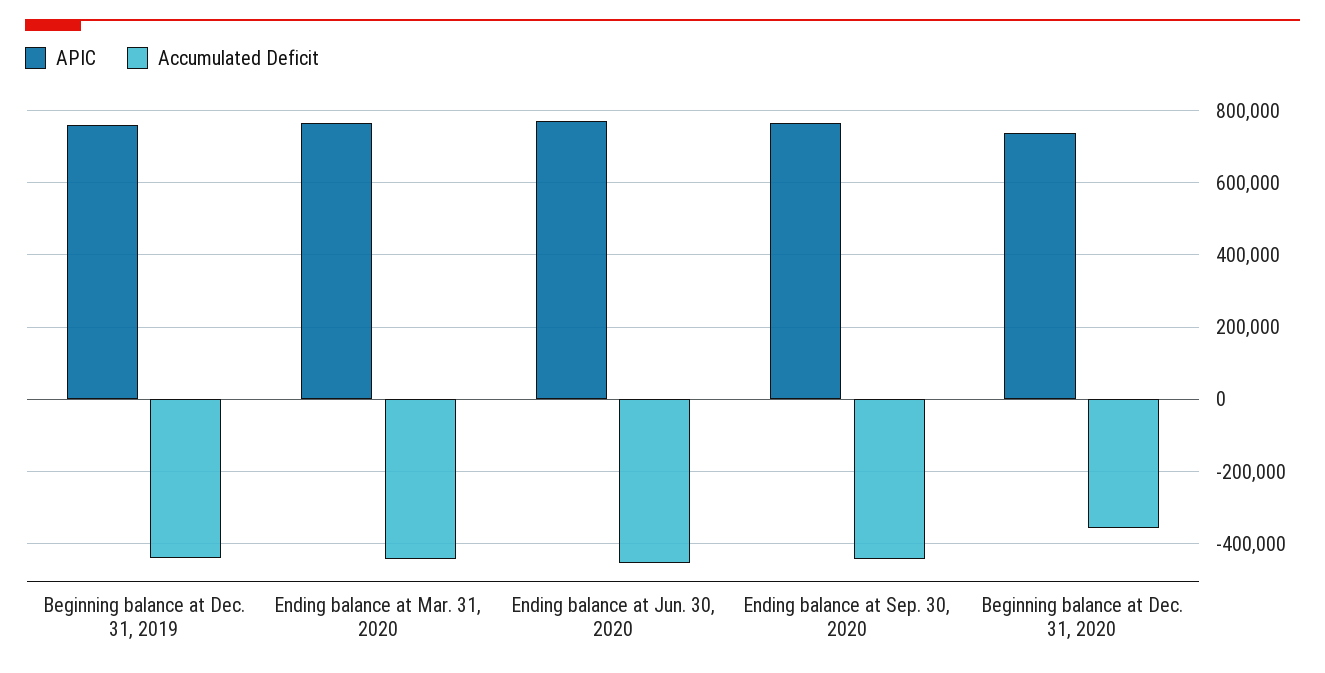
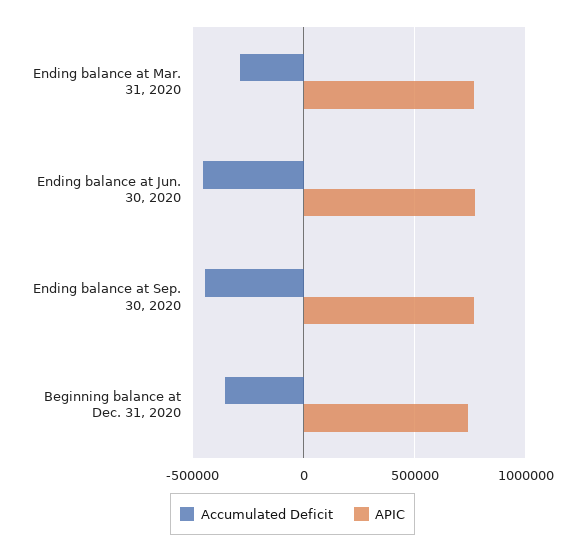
  {
    "APIC": {
-     "Beginning balance at Dec. 31, 2019": 760000,
      "Ending balance at Mar. 31, 2020": 760000,
      "Ending balance at Jun. 30, 2020": 780000,
      "Ending balance at Sep. 30, 2020": 760000,
      "Beginning balance at Dec. 31, 2020": 740000
    },
    "Accumulated Deficit": {
-     "Beginning balance at Dec. 31, 2019": -440000,
-     "Ending balance at Mar. 31, 2020": -440000,
+     "Ending balance at Mar. 31, 2020": -300000,
      "Ending balance at Jun. 30, 2020": -460000,
      "Ending balance at Sep. 30, 2020": -440000,
      "Beginning balance at Dec. 31, 2020": -360000
    }
  }

